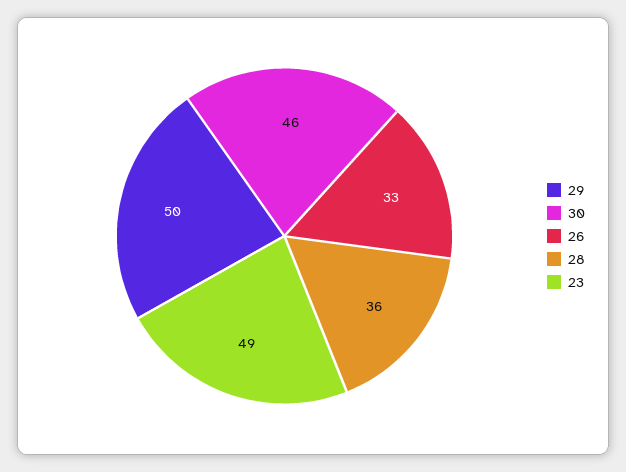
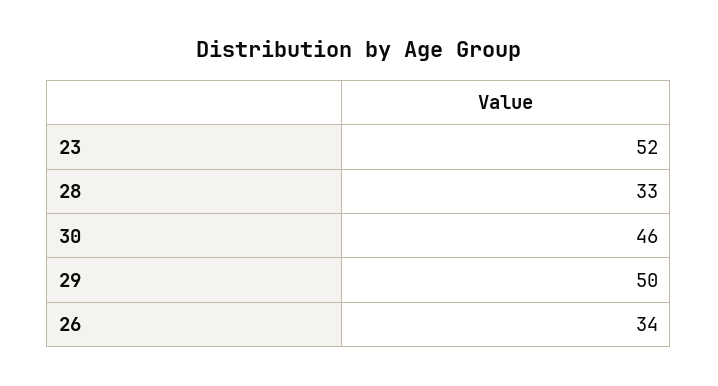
  {
    "29": 50,
    "30": 46,
-   "26": 33,
+   "26": 34,
-   "28": 36,
+   "28": 33,
-   "23": 49
+   "23": 52
  }

